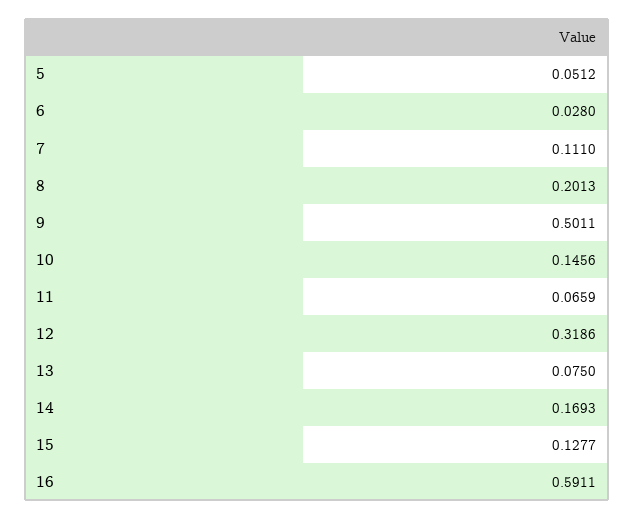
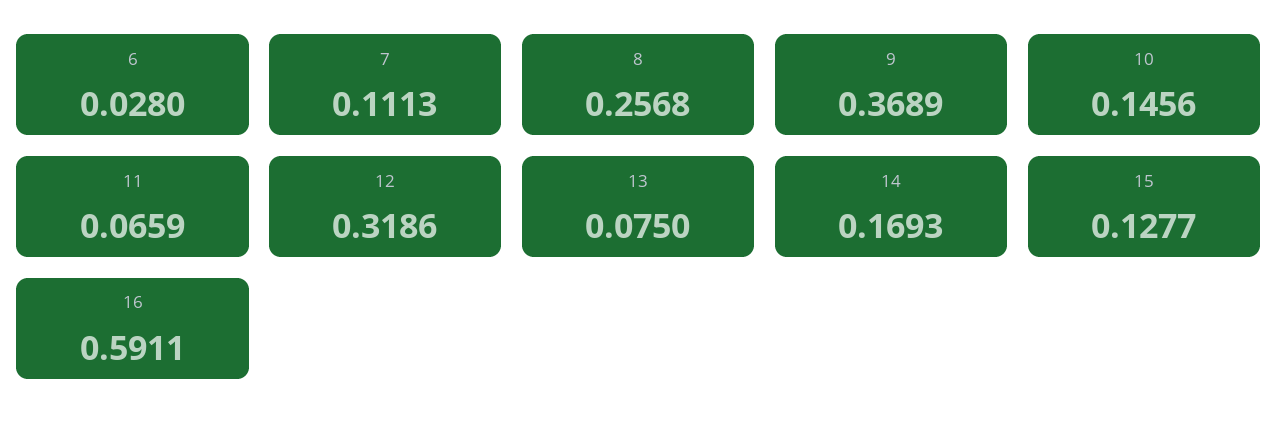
  {
-   "5": 0.0512,
    "6": 0.028,
-   "7": 0.111,
+   "7": 0.1113,
-   "8": 0.2013,
+   "8": 0.2568,
-   "9": 0.5011,
+   "9": 0.3689,
    "10": 0.1456,
    "11": 0.0659,
    "12": 0.3186,
    "13": 0.075,
    "14": 0.1693,
    "15": 0.1277,
    "16": 0.5911
  }

